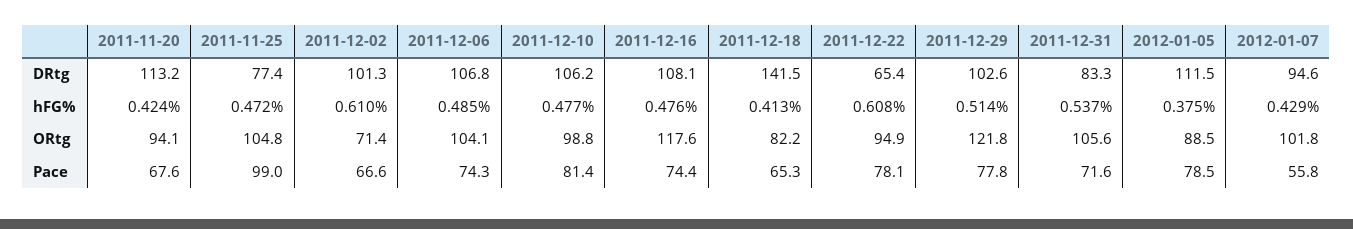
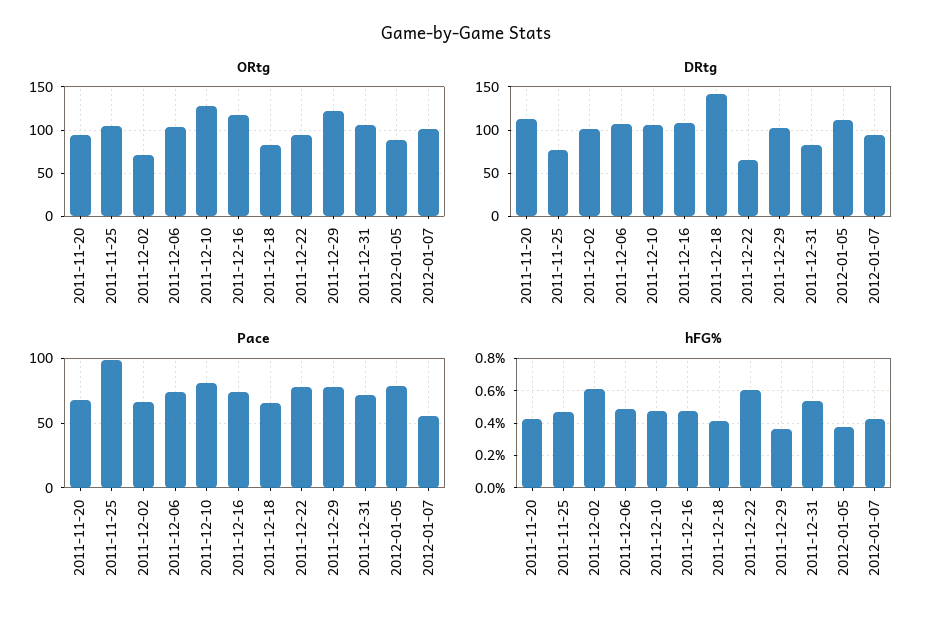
  {
    "DRtg": {
      "2011-11-20": 113.2,
      "2011-11-25": 77.4,
      "2011-12-02": 101.3,
      "2011-12-06": 106.8,
      "2011-12-10": 106.2,
      "2011-12-16": 108.1,
      "2011-12-18": 141.5,
      "2011-12-22": 65.4,
      "2011-12-29": 102.6,
      "2011-12-31": 83.3,
      "2012-01-05": 111.5,
      "2012-01-07": 94.6
    },
    "hFG%": {
      "2011-11-20": 0.424,
      "2011-11-25": 0.472,
      "2011-12-02": 0.61,
      "2011-12-06": 0.485,
      "2011-12-10": 0.477,
      "2011-12-16": 0.476,
      "2011-12-18": 0.413,
      "2011-12-22": 0.608,
-     "2011-12-29": 0.514,
+     "2011-12-29": 0.35,
      "2011-12-31": 0.537,
      "2012-01-05": 0.375,
      "2012-01-07": 0.429
    },
    "ORtg": {
      "2011-11-20": 94.1,
      "2011-11-25": 104.8,
      "2011-12-02": 71.4,
      "2011-12-06": 104.1,
-     "2011-12-10": 98.8,
+     "2011-12-10": 130,
      "2011-12-16": 117.6,
      "2011-12-18": 82.2,
      "2011-12-22": 94.9,
      "2011-12-29": 121.8,
      "2011-12-31": 105.6,
      "2012-01-05": 88.5,
      "2012-01-07": 101.8
    },
    "Pace": {
      "2011-11-20": 67.6,
      "2011-11-25": 99,
      "2011-12-02": 66.6,
      "2011-12-06": 74.3,
      "2011-12-10": 81.4,
      "2011-12-16": 74.4,
      "2011-12-18": 65.3,
      "2011-12-22": 78.1,
      "2011-12-29": 77.8,
      "2011-12-31": 71.6,
      "2012-01-05": 78.5,
      "2012-01-07": 55.8
    }
  }

